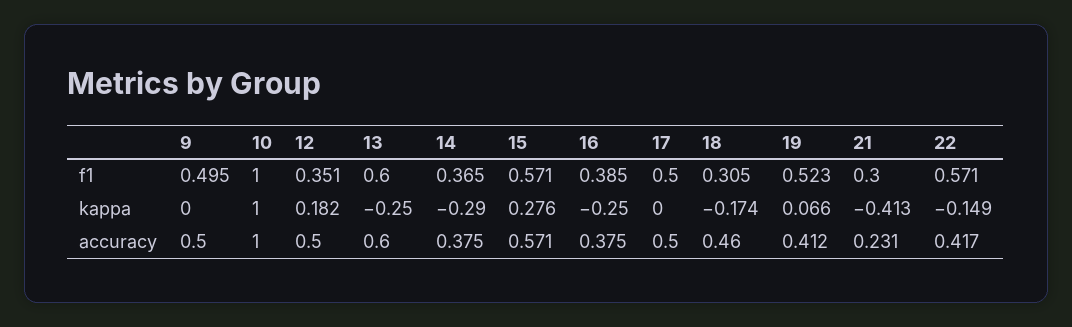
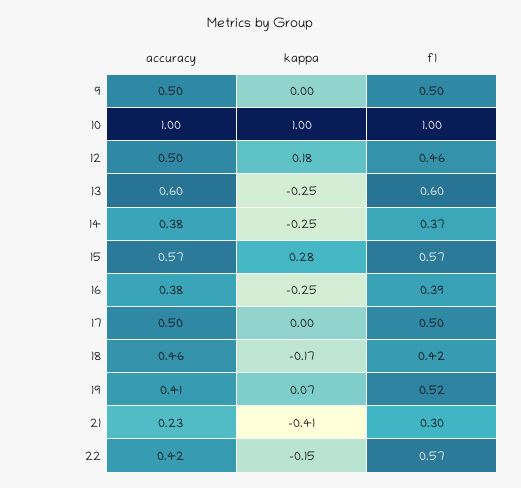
  {
    "9": {
      "f1": 0.495,
      "kappa": 0,
      "accuracy": 0.5
    },
    "10": {
      "f1": 1,
      "kappa": 1,
      "accuracy": 1
    },
    "12": {
-     "f1": 0.351,
+     "f1": 0.46,
      "kappa": 0.182,
      "accuracy": 0.5
    },
    "13": {
      "f1": 0.6,
      "kappa": -0.25,
      "accuracy": 0.6
    },
    "14": {
      "f1": 0.365,
-     "kappa": -0.29,
+     "kappa": -0.25,
      "accuracy": 0.375
    },
    "15": {
      "f1": 0.571,
      "kappa": 0.276,
      "accuracy": 0.571
    },
    "16": {
      "f1": 0.385,
      "kappa": -0.25,
      "accuracy": 0.375
    },
    "17": {
      "f1": 0.5,
      "kappa": 0,
      "accuracy": 0.5
    },
    "18": {
-     "f1": 0.305,
+     "f1": 0.42,
      "kappa": -0.174,
      "accuracy": 0.46
    },
    "19": {
      "f1": 0.523,
      "kappa": 0.066,
      "accuracy": 0.412
    },
    "21": {
      "f1": 0.3,
      "kappa": -0.413,
      "accuracy": 0.231
    },
    "22": {
      "f1": 0.571,
      "kappa": -0.149,
      "accuracy": 0.417
    }
  }

